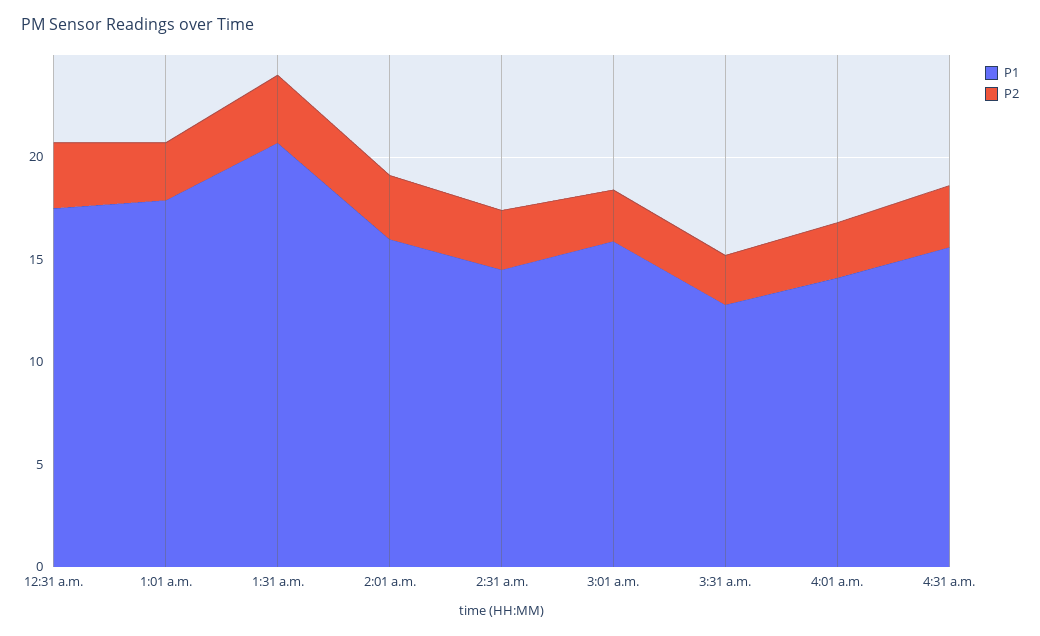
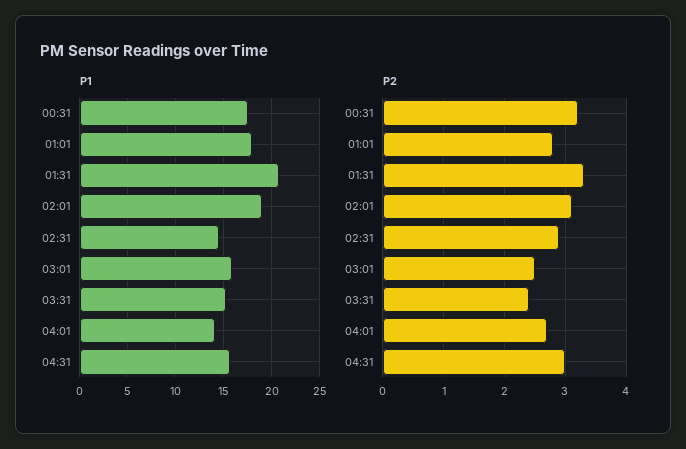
  {
    "P1": {
      "12:31 a.m.": 18,
      "1:01 a.m.": 18,
      "1:31 a.m.": 21,
-     "2:01 a.m.": 16,
+     "2:01 a.m.": 19,
      "2:31 a.m.": 15,
      "3:01 a.m.": 16,
-     "3:31 a.m.": 13,
+     "3:31 a.m.": 15,
      "4:01 a.m.": 14,
      "4:31 a.m.": 16
    },
    "P2": {
      "12:31 a.m.": 3.2,
      "1:01 a.m.": 2.8,
      "1:31 a.m.": 3.3,
      "2:01 a.m.": 3.1,
      "2:31 a.m.": 2.9,
      "3:01 a.m.": 2.5,
      "3:31 a.m.": 2.4,
      "4:01 a.m.": 2.7,
      "4:31 a.m.": 3
    }
  }

